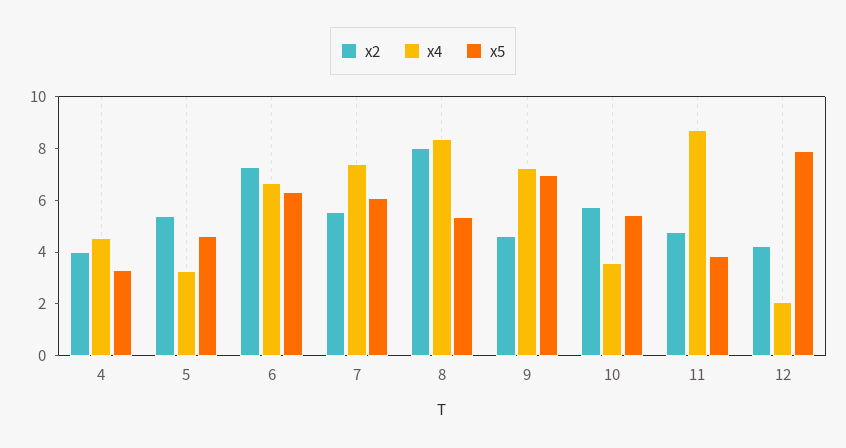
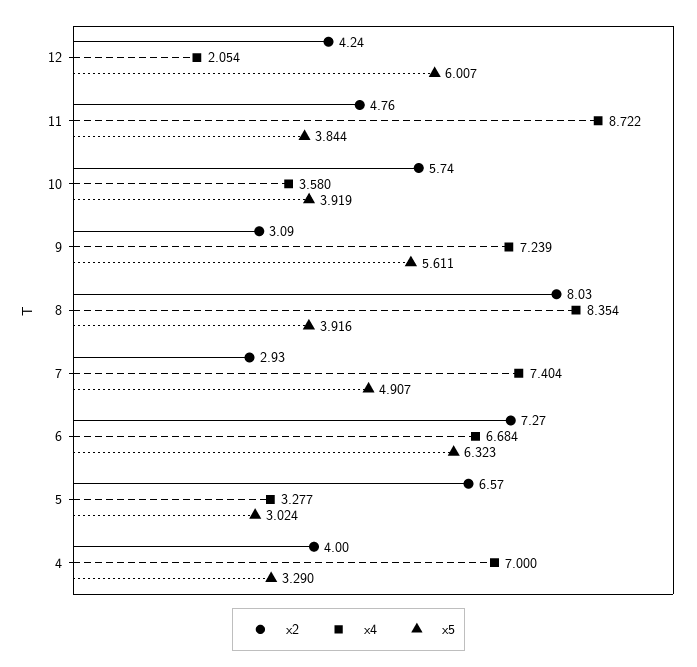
  {
    "x2": {
      "4": 4,
-     "5": 5.5,
+     "5": 6.57,
      "6": 7.27,
-     "7": 5.5,
+     "7": 2.93,
      "8": 8.03,
-     "9": 4.5,
+     "9": 3.09,
      "10": 5.74,
      "11": 4.76,
      "12": 4.24
    },
    "x4": {
-     "4": 4.5,
+     "4": 7,
      "5": 3.277,
      "6": 6.684,
      "7": 7.404,
      "8": 8.354,
      "9": 7.239,
      "10": 3.58,
      "11": 8.722,
      "12": 2.054
    },
    "x5": {
      "4": 3.29,
-     "5": 4.5,
+     "5": 3.024,
      "6": 6.323,
-     "7": 6,
+     "7": 4.907,
-     "8": 5.5,
+     "8": 3.916,
-     "9": 7,
+     "9": 5.611,
-     "10": 5.5,
+     "10": 3.919,
      "11": 3.844,
-     "12": 8
+     "12": 6.007
    }
  }

